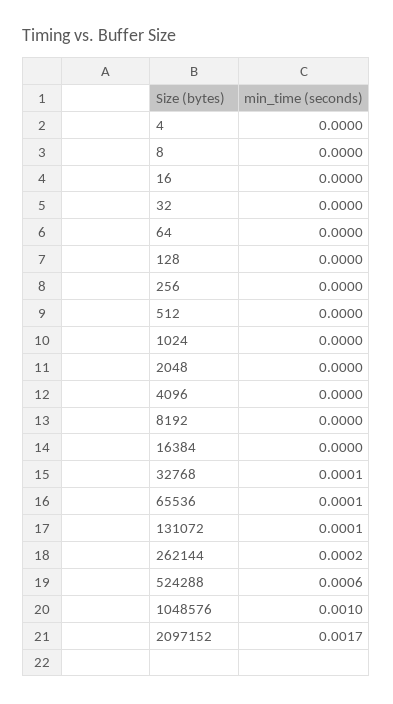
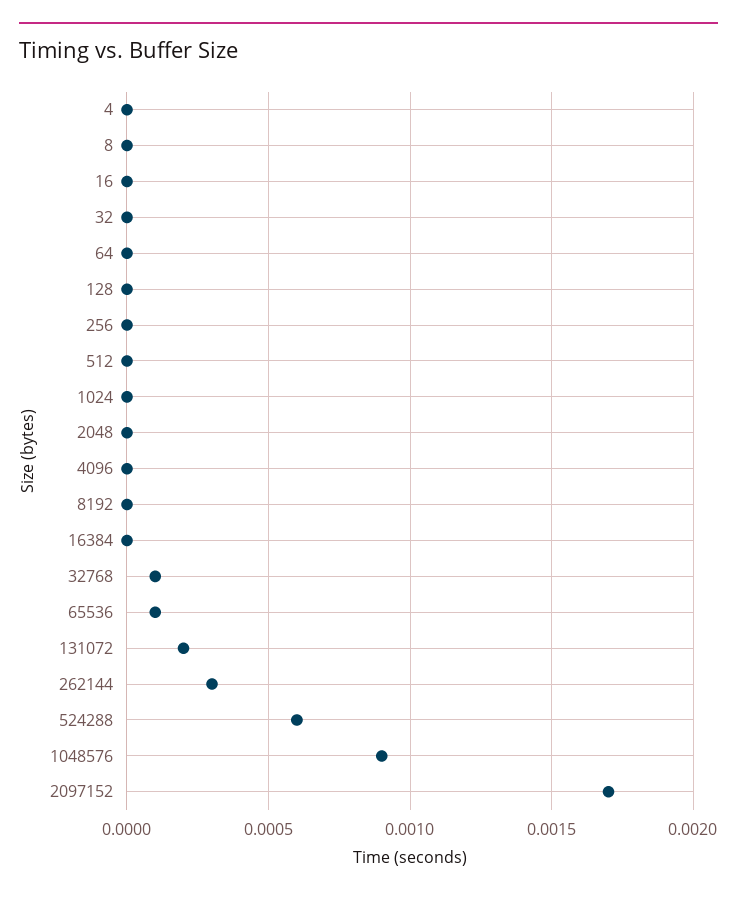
  {
    "4": 0,
    "8": 0,
    "16": 0,
    "32": 0,
    "64": 0,
    "128": 0,
    "256": 0,
    "512": 0,
    "1024": 0,
    "2048": 0,
    "4096": 0,
    "8192": 0,
    "16384": 0,
    "32768": 0.0001,
    "65536": 0.0001,
-   "131072": 0.0001,
+   "131072": 0.0002,
-   "262144": 0.0002,
+   "262144": 0.0003,
    "524288": 0.0006,
-   "1048576": 0.001,
+   "1048576": 0.0009,
    "2097152": 0.0017
  }

